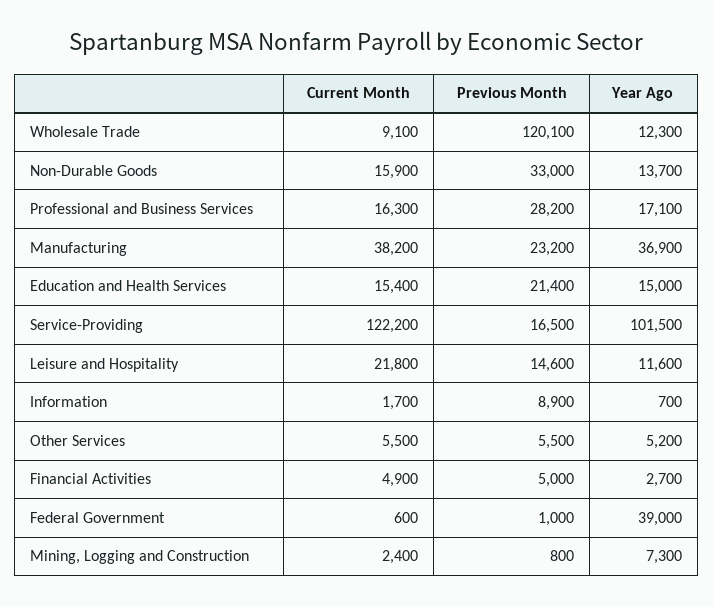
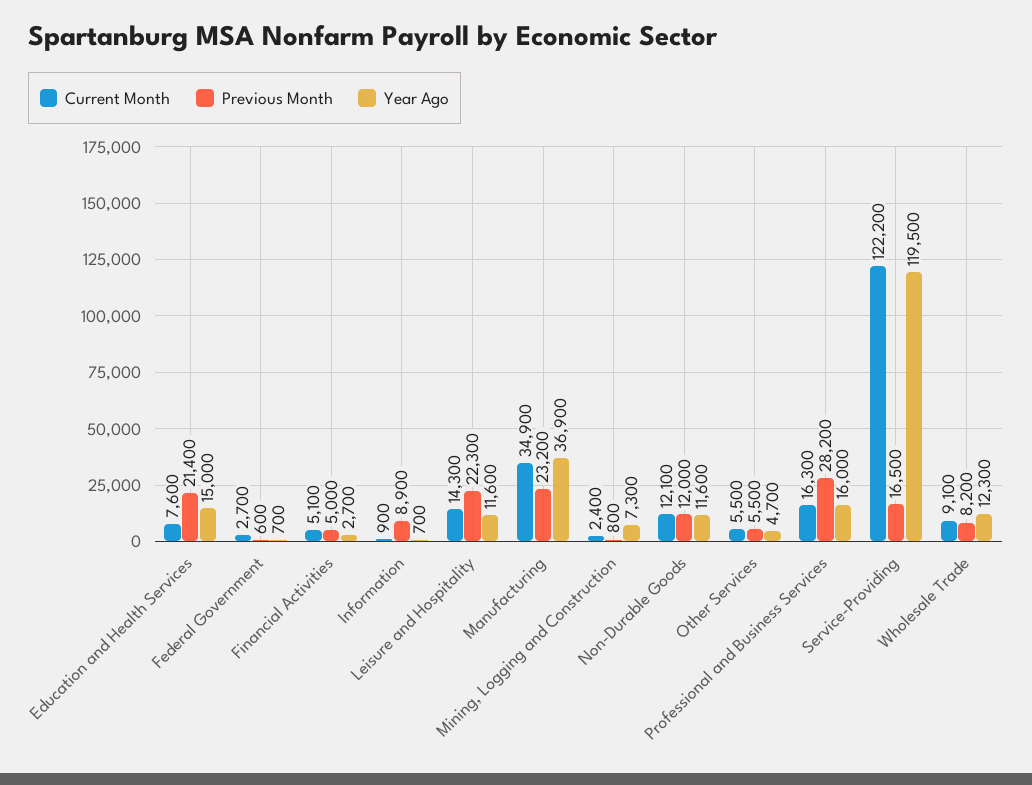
  {
    "Current Month": {
      "Wholesale Trade": 9100,
-     "Non-Durable Goods": 15900,
+     "Non-Durable Goods": 12100,
      "Professional and Business Services": 16300,
-     "Manufacturing": 38200,
+     "Manufacturing": 34900,
-     "Education and Health Services": 15400,
+     "Education and Health Services": 7600,
      "Service-Providing": 122200,
-     "Leisure and Hospitality": 21800,
+     "Leisure and Hospitality": 14300,
-     "Information": 1700,
+     "Information": 900,
      "Other Services": 5500,
-     "Financial Activities": 4900,
+     "Financial Activities": 5100,
-     "Federal Government": 600,
+     "Federal Government": 2700,
      "Mining, Logging and Construction": 2400
    },
    "Previous Month": {
-     "Wholesale Trade": 120100,
+     "Wholesale Trade": 8200,
-     "Non-Durable Goods": 33000,
+     "Non-Durable Goods": 12000,
      "Professional and Business Services": 28200,
      "Manufacturing": 23200,
      "Education and Health Services": 21400,
      "Service-Providing": 16500,
-     "Leisure and Hospitality": 14600,
+     "Leisure and Hospitality": 22300,
      "Information": 8900,
      "Other Services": 5500,
      "Financial Activities": 5000,
-     "Federal Government": 1000,
+     "Federal Government": 600,
      "Mining, Logging and Construction": 800
    },
    "Year Ago": {
      "Wholesale Trade": 12300,
-     "Non-Durable Goods": 13700,
+     "Non-Durable Goods": 11600,
-     "Professional and Business Services": 17100,
+     "Professional and Business Services": 16000,
      "Manufacturing": 36900,
      "Education and Health Services": 15000,
-     "Service-Providing": 101500,
+     "Service-Providing": 119500,
      "Leisure and Hospitality": 11600,
      "Information": 700,
-     "Other Services": 5200,
+     "Other Services": 4700,
      "Financial Activities": 2700,
-     "Federal Government": 39000,
+     "Federal Government": 700,
      "Mining, Logging and Construction": 7300
    }
  }

